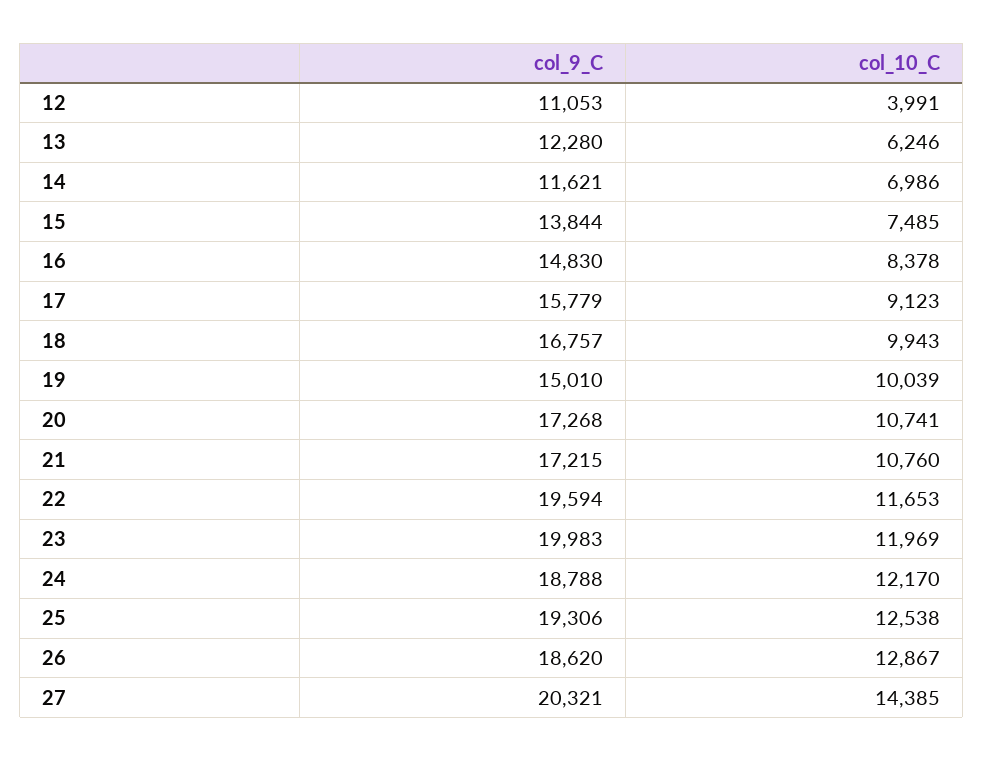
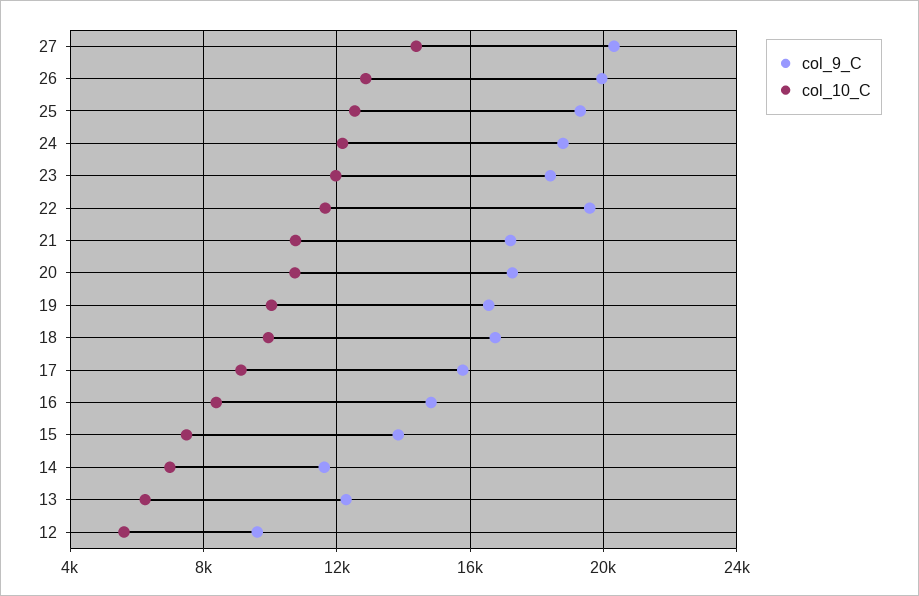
  {
    "col_9_C": {
-     "12": 11053,
+     "12": 9500,
      "13": 12280,
      "14": 11621,
      "15": 13844,
      "16": 14830,
      "17": 15779,
      "18": 16757,
-     "19": 15010,
+     "19": 16500,
      "20": 17268,
      "21": 17215,
      "22": 19594,
-     "23": 19983,
+     "23": 18500,
      "24": 18788,
      "25": 19306,
-     "26": 18620,
+     "26": 20000,
      "27": 20321
    },
    "col_10_C": {
-     "12": 3991,
+     "12": 5500,
      "13": 6246,
      "14": 6986,
      "15": 7485,
      "16": 8378,
      "17": 9123,
      "18": 9943,
      "19": 10039,
      "20": 10741,
      "21": 10760,
      "22": 11653,
      "23": 11969,
      "24": 12170,
      "25": 12538,
      "26": 12867,
      "27": 14385
    }
  }

